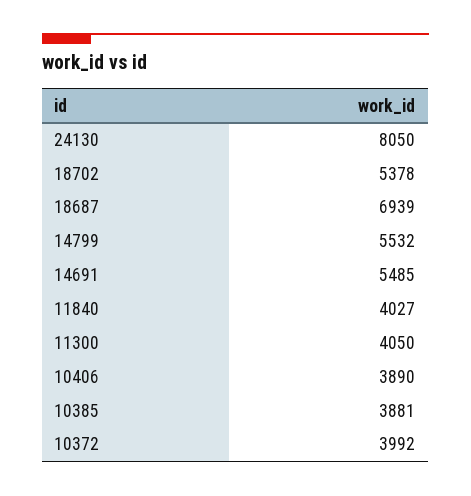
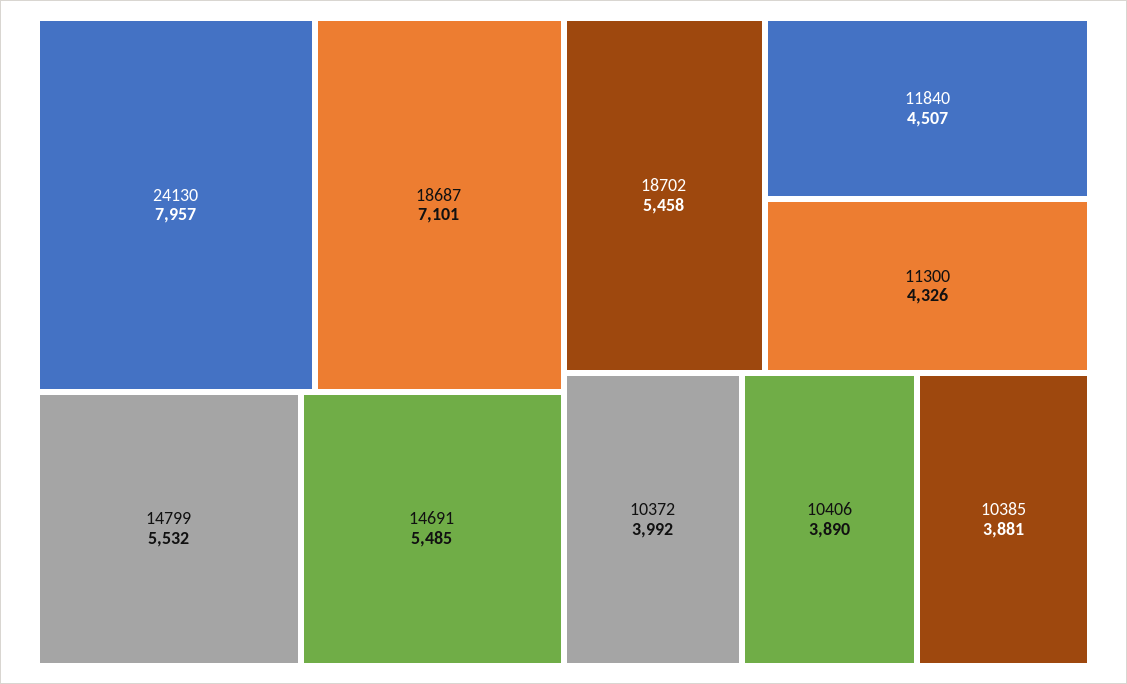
  {
-   "24130": 8050,
+   "24130": 7957,
-   "18702": 5378,
+   "18702": 5458,
-   "18687": 6939,
+   "18687": 7101,
    "14799": 5532,
    "14691": 5485,
-   "11840": 4027,
+   "11840": 4507,
-   "11300": 4050,
+   "11300": 4326,
    "10406": 3890,
    "10385": 3881,
    "10372": 3992
  }

